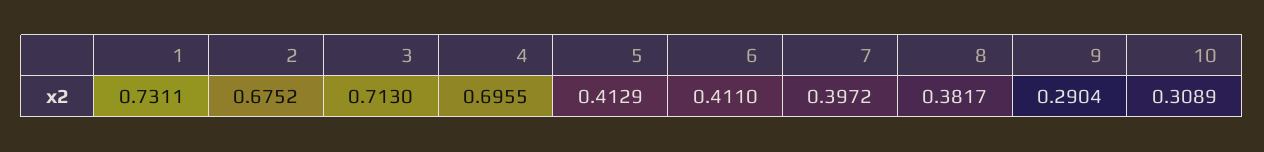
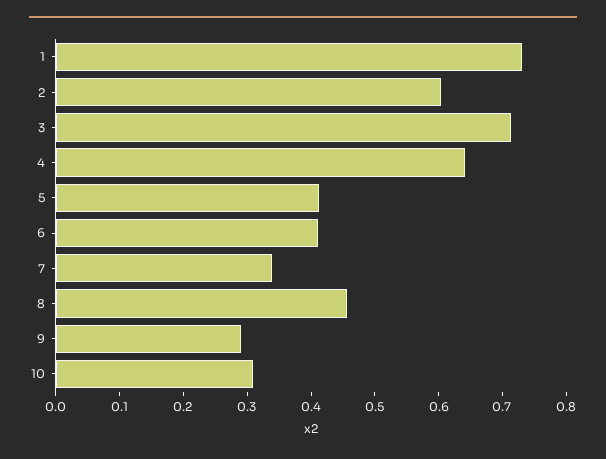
  {
    "1": 0.7311,
-   "2": 0.6752,
+   "2": 0.6,
    "3": 0.713,
-   "4": 0.6955,
+   "4": 0.64,
    "5": 0.4129,
    "6": 0.411,
-   "7": 0.3972,
+   "7": 0.34,
-   "8": 0.3817,
+   "8": 0.46,
    "9": 0.2904,
    "10": 0.3089
  }

